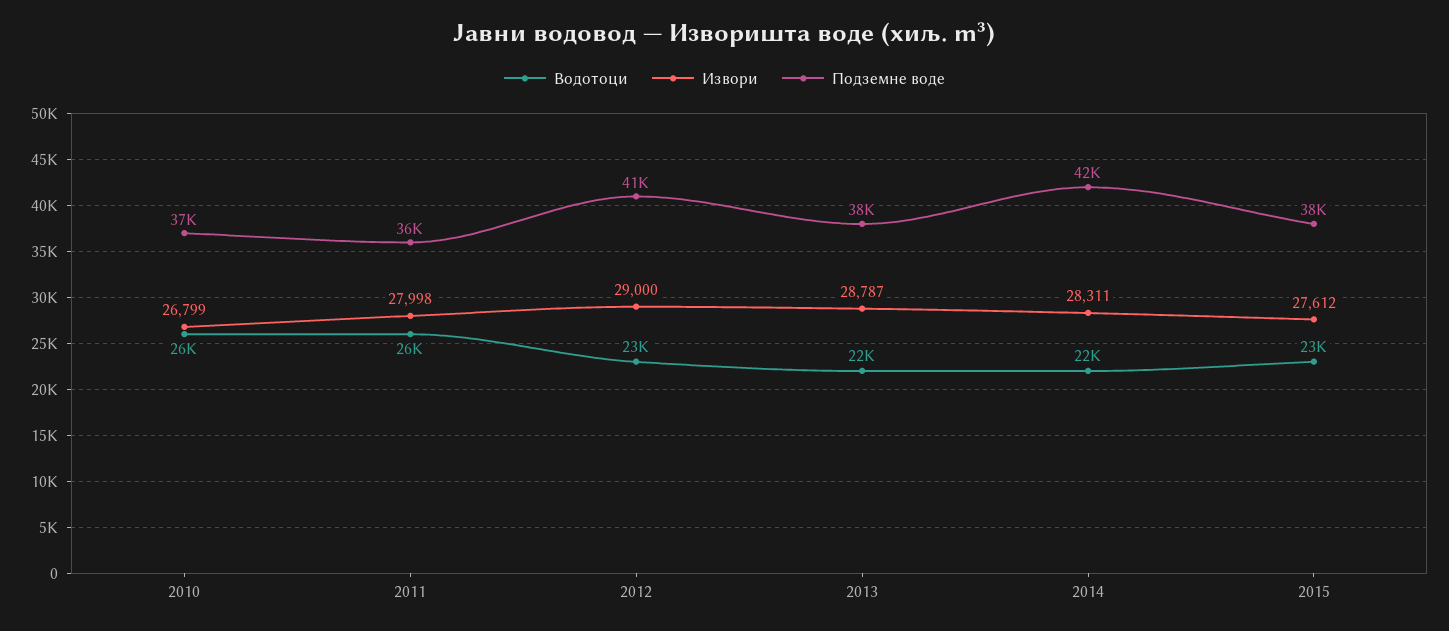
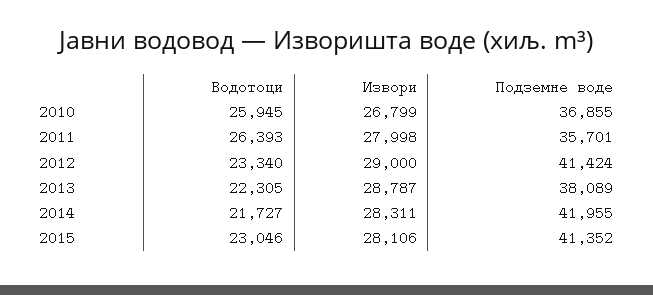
  {
    "Водотоци": {
      "2010": 25945,
      "2011": 26393,
      "2012": 23340,
      "2013": 22305,
      "2014": 21727,
      "2015": 23046
    },
    "Извори": {
      "2010": 26799,
      "2011": 27998,
      "2012": 29000,
      "2013": 28787,
      "2014": 28311,
-     "2015": 27612
+     "2015": 28106
    },
    "Подземне воде": {
      "2010": 36855,
      "2011": 35701,
      "2012": 41424,
      "2013": 38089,
      "2014": 41955,
-     "2015": 38000
+     "2015": 41352
    }
  }

